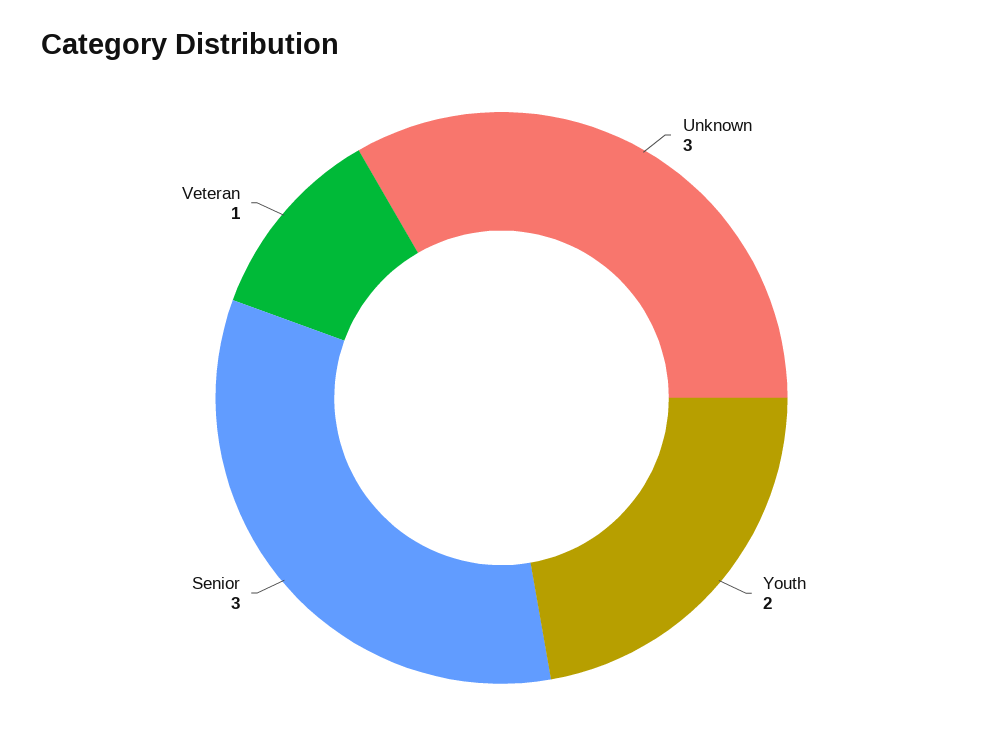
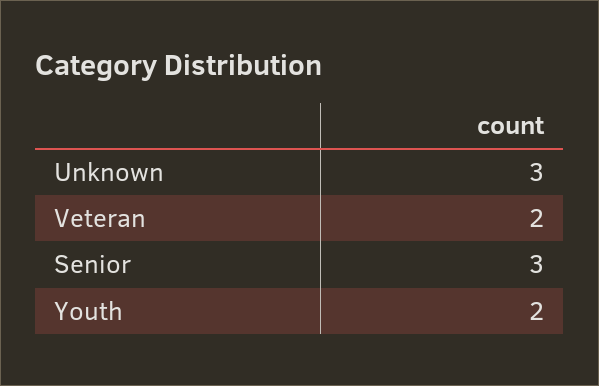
  {
    "Unknown": 3,
    "Youth": 2,
    "Senior": 3,
-   "Veteran": 1
+   "Veteran": 2
  }

